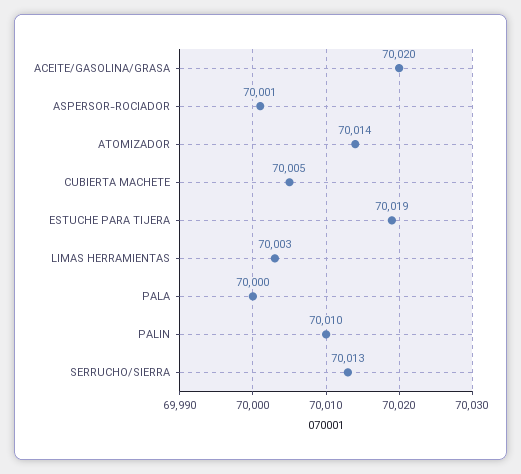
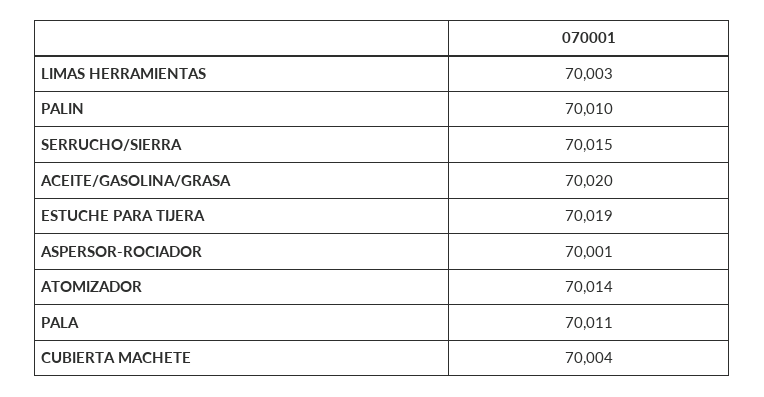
  {
    "ACEITE/GASOLINA/GRASA": 70020,
    "ASPERSOR-ROCIADOR": 70001,
    "ATOMIZADOR": 70014,
-   "CUBIERTA MACHETE": 70005,
+   "CUBIERTA MACHETE": 70004,
    "ESTUCHE PARA TIJERA": 70019,
    "LIMAS HERRAMIENTAS": 70003,
-   "PALA": 70000,
+   "PALA": 70011,
    "PALIN": 70010,
-   "SERRUCHO/SIERRA": 70013
+   "SERRUCHO/SIERRA": 70015
  }

